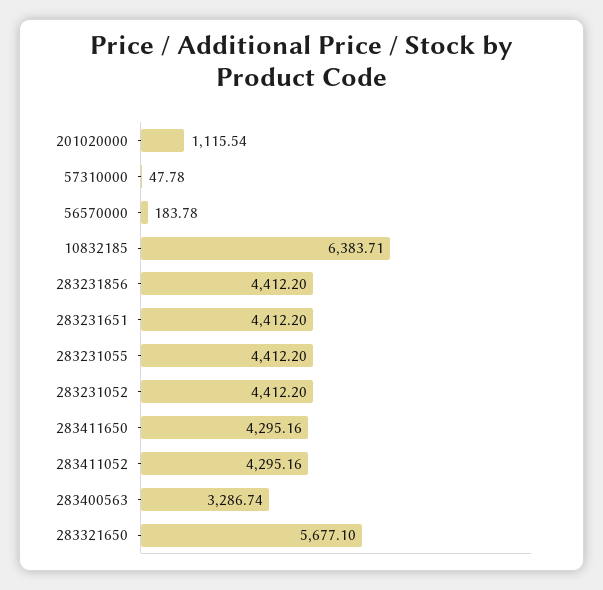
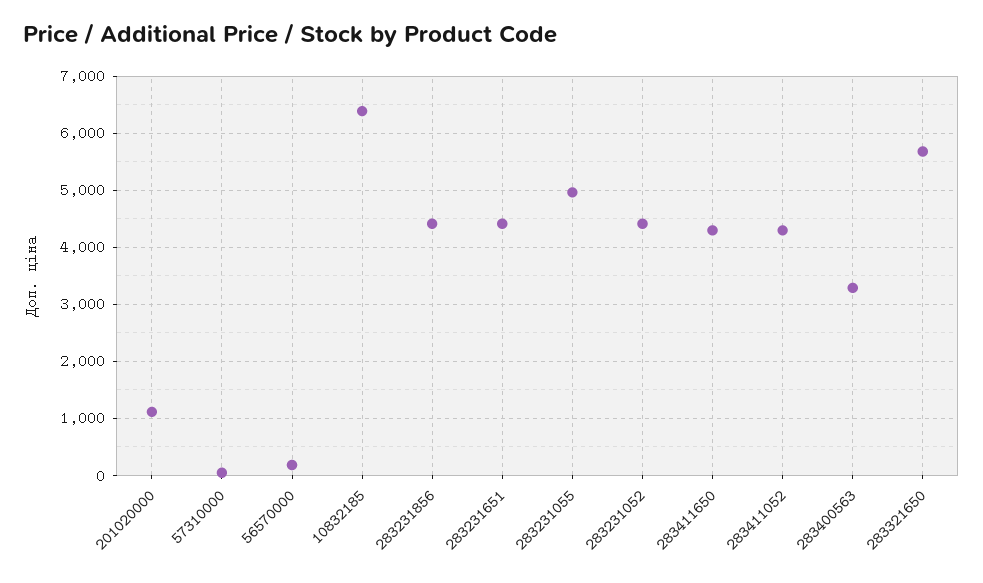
  {
    "201020000": 1115.54,
    "57310000": 47.78,
    "56570000": 183.78,
    "10832185": 6383.71,
    "283231856": 4412.2,
    "283231651": 4412.2,
-   "283231055": 4412.2,
+   "283231055": 5000,
    "283231052": 4412.2,
    "283411650": 4295.16,
    "283411052": 4295.16,
    "283400563": 3286.74,
    "283321650": 5677.1
  }

